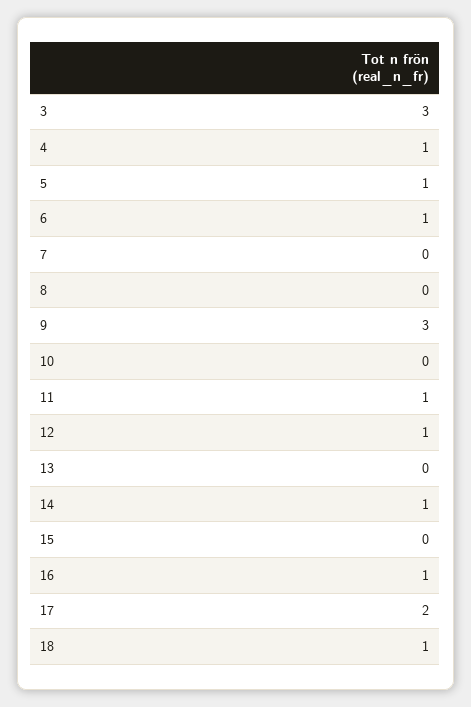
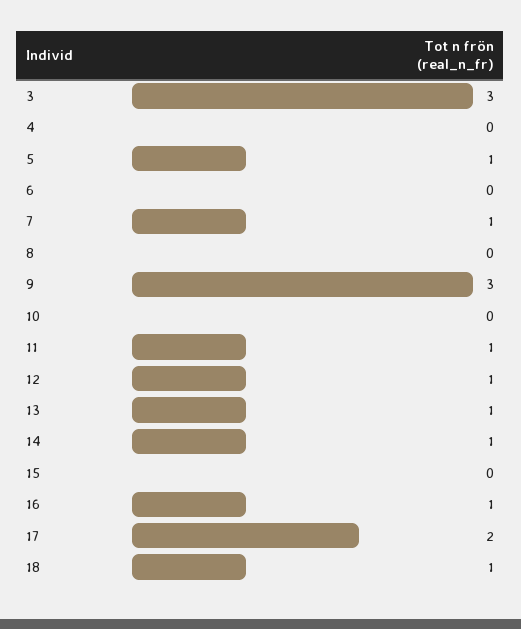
  {
    "3": 3,
-   "4": 1,
+   "4": 0,
    "5": 1,
-   "6": 1,
+   "6": 0,
-   "7": 0,
+   "7": 1,
    "8": 0,
    "9": 3,
    "10": 0,
    "11": 1,
    "12": 1,
-   "13": 0,
+   "13": 1,
    "14": 1,
    "15": 0,
    "16": 1,
    "17": 2,
    "18": 1
  }

